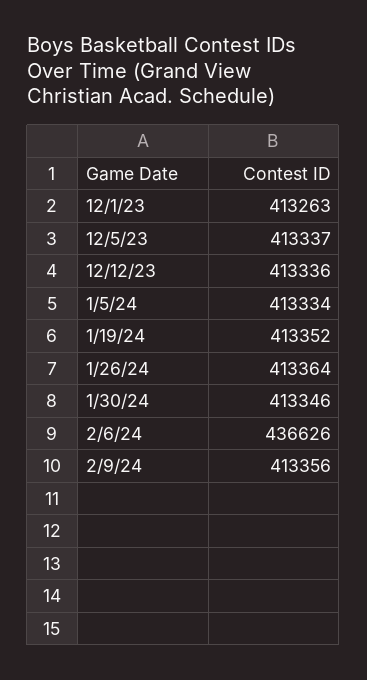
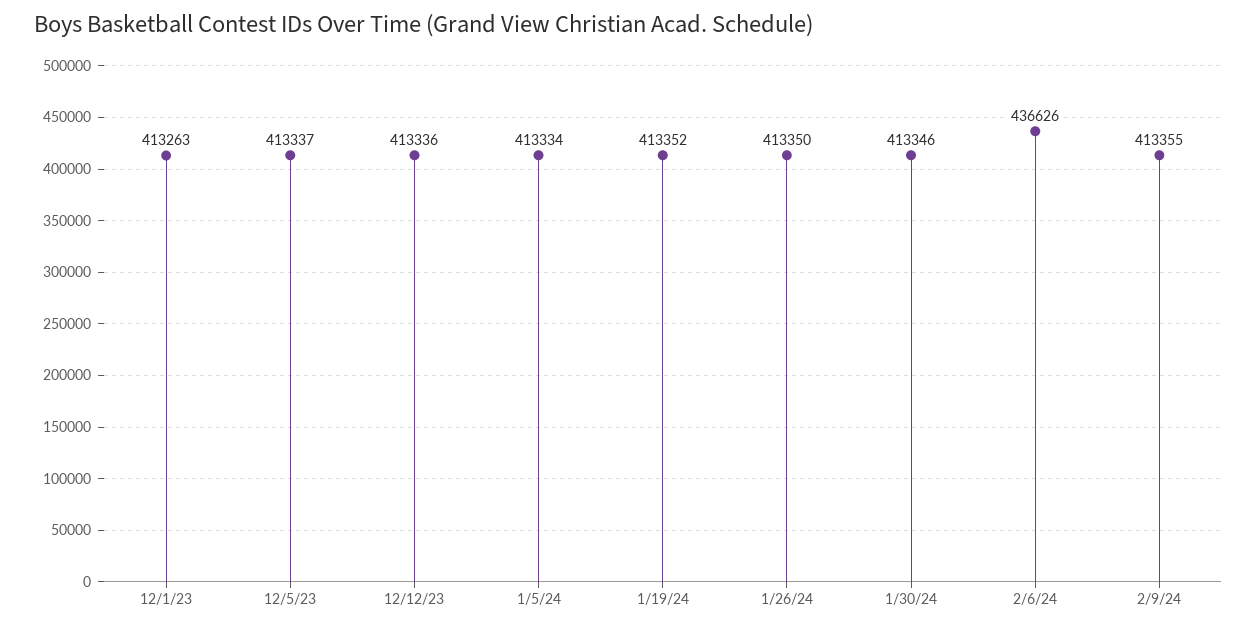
  {
    "12/1/23": 413263,
    "12/5/23": 413337,
    "12/12/23": 413336,
    "1/5/24": 413334,
    "1/19/24": 413352,
-   "1/26/24": 413364,
+   "1/26/24": 413350,
    "1/30/24": 413346,
    "2/6/24": 436626,
-   "2/9/24": 413356
+   "2/9/24": 413355
  }

